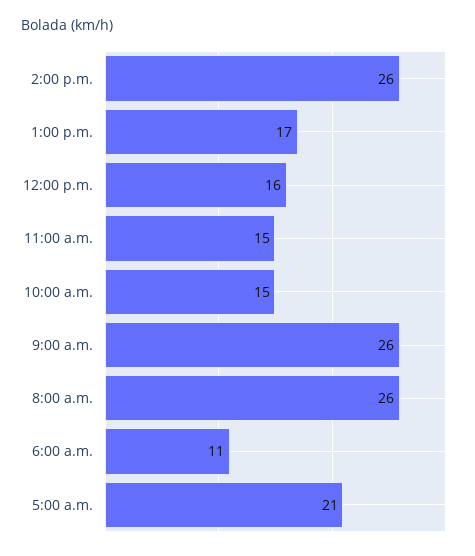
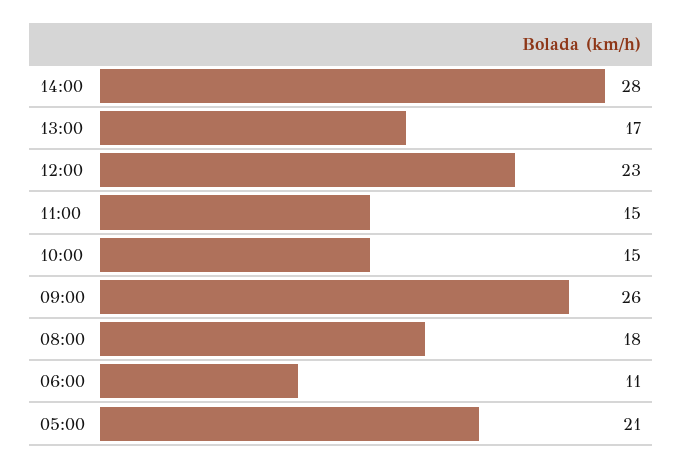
  {
-   "2:00 p.m.": 26,
+   "2:00 p.m.": 28,
    "1:00 p.m.": 17,
-   "12:00 p.m.": 16,
+   "12:00 p.m.": 23,
    "11:00 a.m.": 15,
    "10:00 a.m.": 15,
    "9:00 a.m.": 26,
-   "8:00 a.m.": 26,
+   "8:00 a.m.": 18,
    "6:00 a.m.": 11,
    "5:00 a.m.": 21
  }

